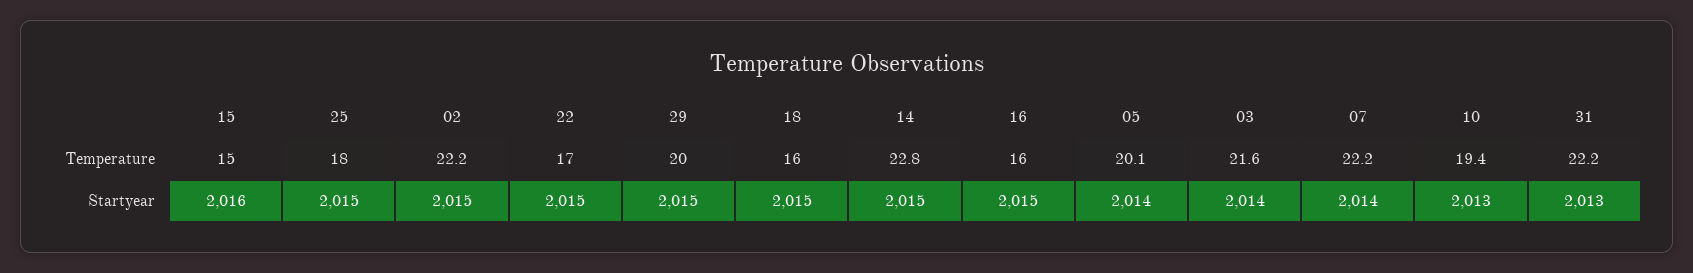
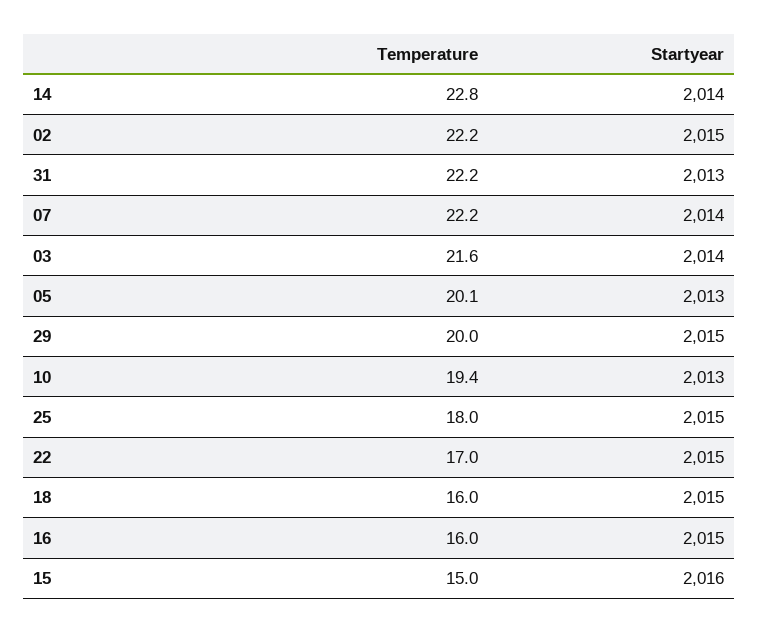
  {
    "15": {
      "Temperature": 15,
      "Startyear": 2016
    },
    "25": {
      "Temperature": 18,
      "Startyear": 2015
    },
    "02": {
      "Temperature": 22.2,
      "Startyear": 2015
    },
    "22": {
      "Temperature": 17,
      "Startyear": 2015
    },
    "29": {
      "Temperature": 20,
      "Startyear": 2015
    },
    "18": {
      "Temperature": 16,
      "Startyear": 2015
    },
    "14": {
      "Temperature": 22.8,
-     "Startyear": 2015
+     "Startyear": 2014
    },
    "16": {
      "Temperature": 16,
      "Startyear": 2015
    },
    "05": {
      "Temperature": 20.1,
-     "Startyear": 2014
+     "Startyear": 2013
    },
    "03": {
      "Temperature": 21.6,
      "Startyear": 2014
    },
    "07": {
      "Temperature": 22.2,
      "Startyear": 2014
    },
    "10": {
      "Temperature": 19.4,
      "Startyear": 2013
    },
    "31": {
      "Temperature": 22.2,
      "Startyear": 2013
    }
  }

